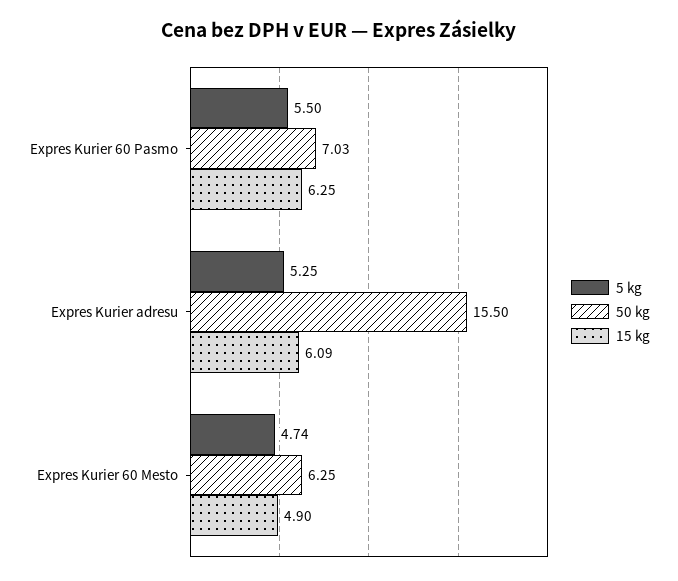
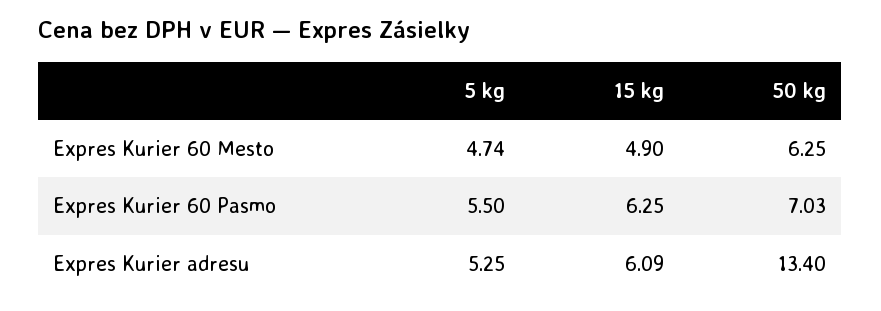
  {
    "5 kg": {
      "Expres Kurier 60 Pasmo": 5.5,
      "Expres Kurier adresu": 5.25,
      "Expres Kurier 60 Mesto": 4.74
    },
    "50 kg": {
      "Expres Kurier 60 Pasmo": 7.03,
-     "Expres Kurier adresu": 15.5,
+     "Expres Kurier adresu": 13.4,
      "Expres Kurier 60 Mesto": 6.25
    },
    "15 kg": {
      "Expres Kurier 60 Pasmo": 6.25,
      "Expres Kurier adresu": 6.09,
      "Expres Kurier 60 Mesto": 4.9
    }
  }

